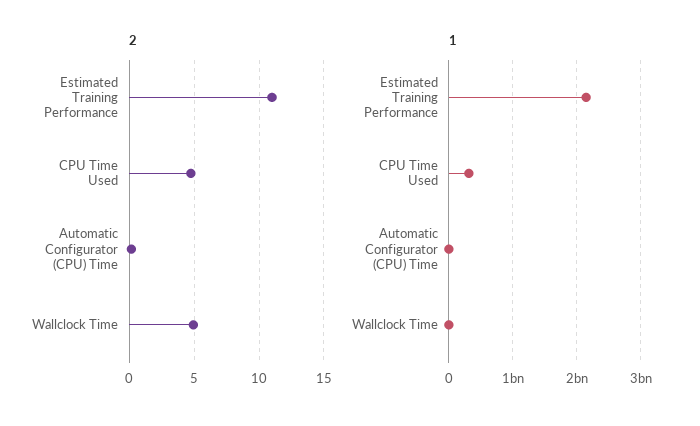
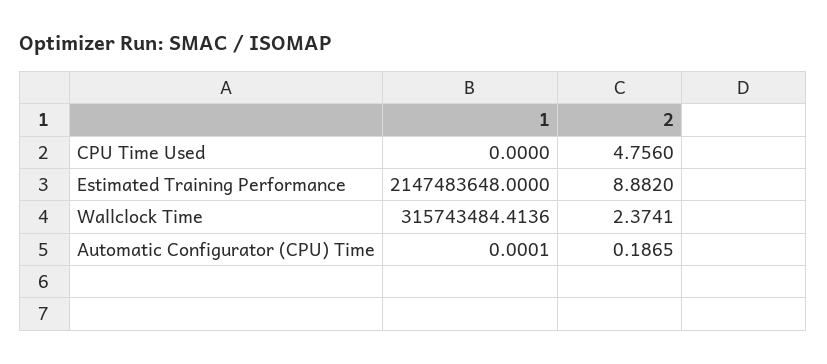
  {
    "2": {
-     "Estimated Training Performance": 11,
+     "Estimated Training Performance": 8.882,
      "CPU Time Used": 4.756,
      "Automatic Configurator (CPU) Time": 0.1865,
-     "Wallclock Time": 5
+     "Wallclock Time": 2.3741
    },
    "1": {
      "Estimated Training Performance": 2147483648,
-     "CPU Time Used": 300000000,
+     "CPU Time Used": 0,
      "Automatic Configurator (CPU) Time": 0.0001,
-     "Wallclock Time": 0
+     "Wallclock Time": 315743484.4136
    }
  }

